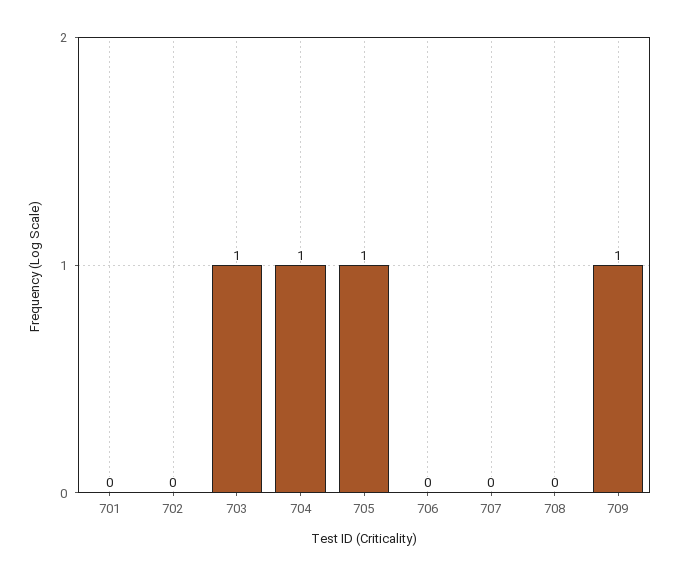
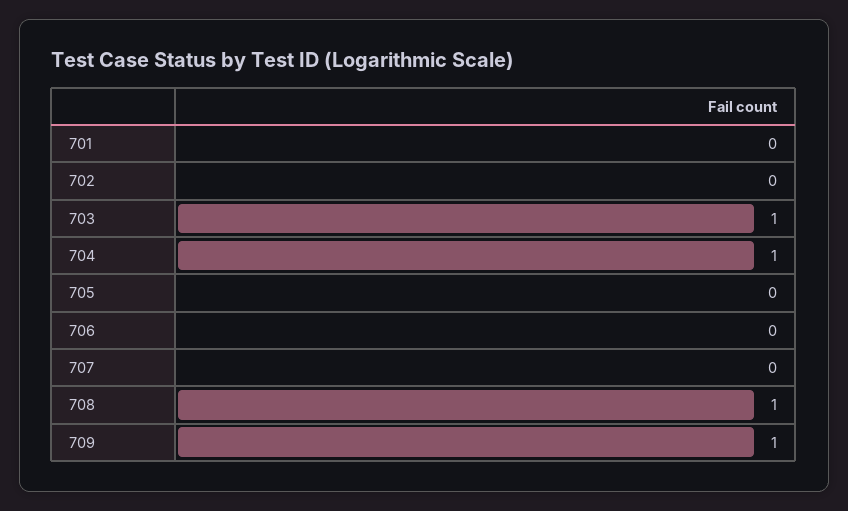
  {
    "701": 0,
    "702": 0,
    "703": 1,
    "704": 1,
-   "705": 1,
+   "705": 0,
    "706": 0,
    "707": 0,
-   "708": 0,
+   "708": 1,
    "709": 1
  }

